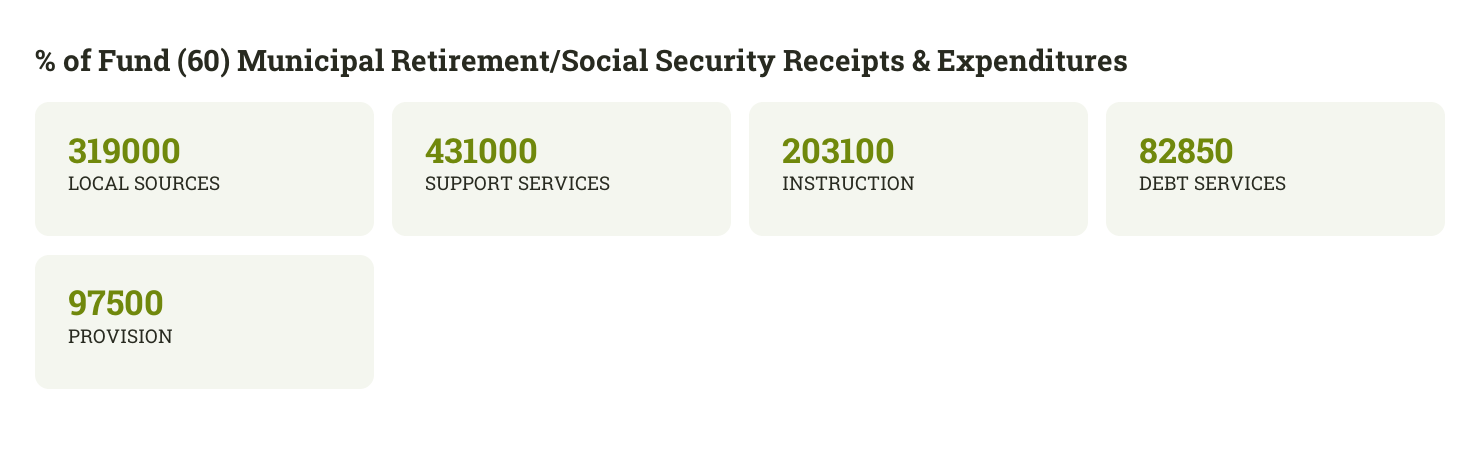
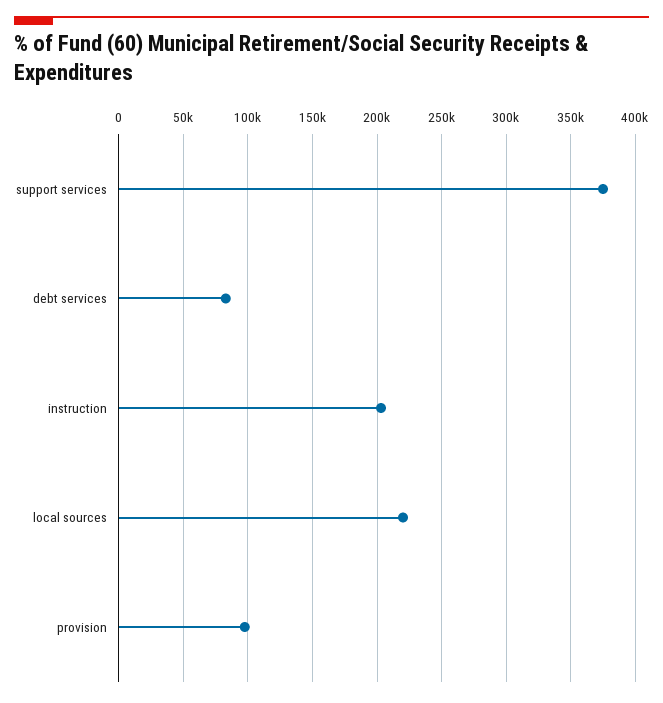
  {
-   "LOCAL SOURCES": 319000,
+   "LOCAL SOURCES": 220000,
-   "SUPPORT SERVICES": 431000,
+   "SUPPORT SERVICES": 375000,
    "INSTRUCTION": 203100,
    "DEBT SERVICES": 82850,
    "PROVISION": 97500
  }

